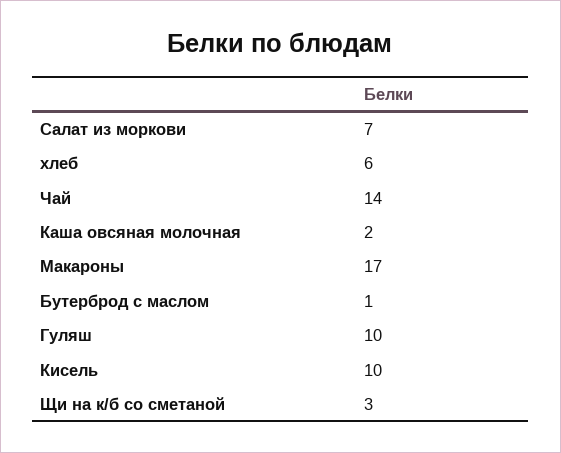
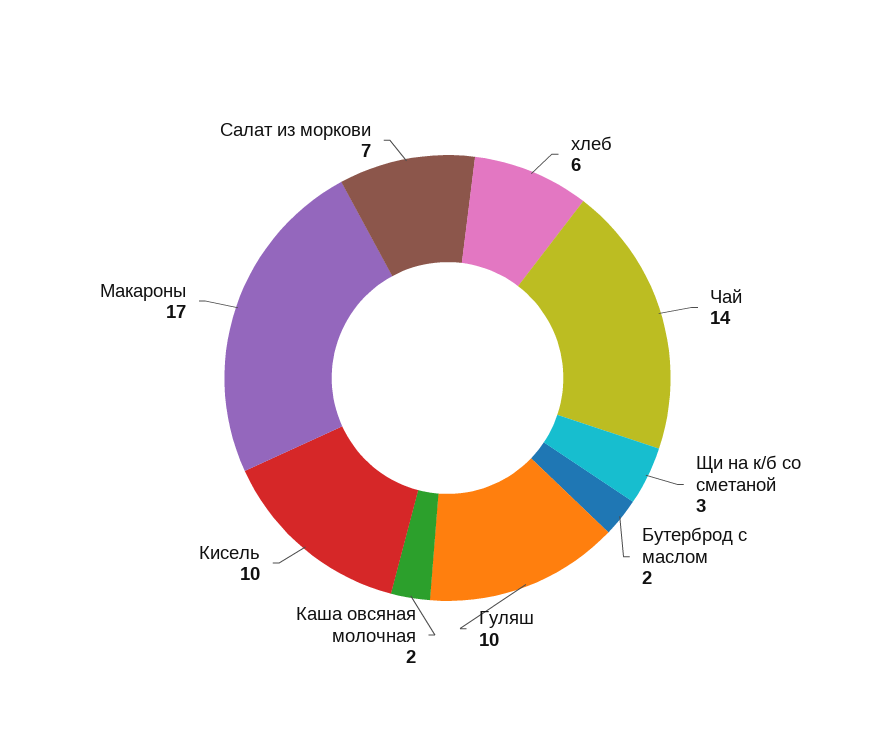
  {
    "Салат из моркови": 7,
    "хлеб": 6,
    "Чай": 14,
    "Каша овсяная молочная": 2,
    "Макароны": 17,
-   "Бутерброд с маслом": 1,
+   "Бутерброд с маслом": 2,
    "Гуляш": 10,
    "Кисель": 10,
    "Щи на к/б со сметаной": 3
  }

